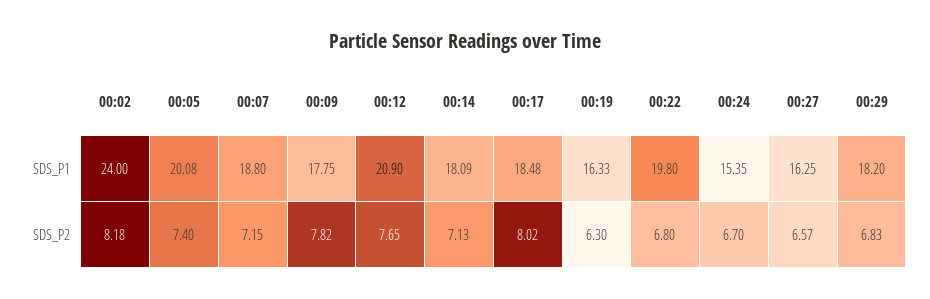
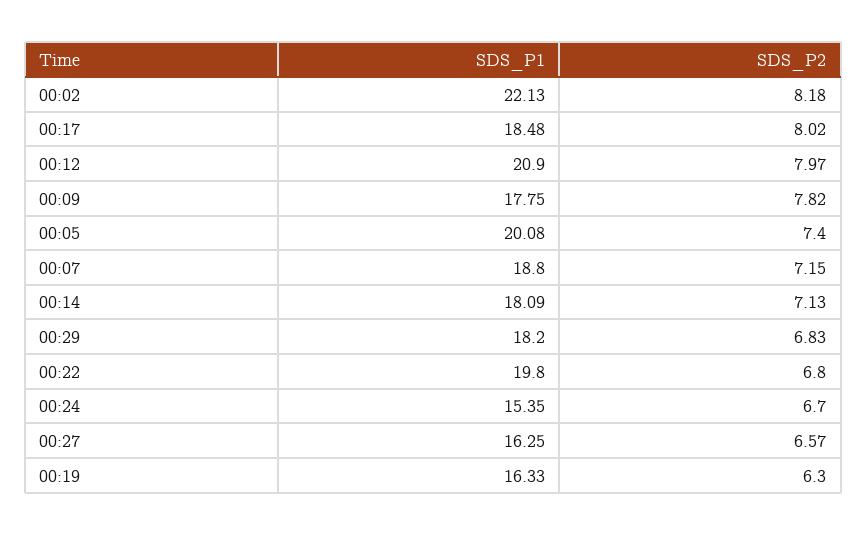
  {
    "00:02": {
-     "SDS_P1": 24,
+     "SDS_P1": 22.13,
      "SDS_P2": 8.18
    },
    "00:05": {
      "SDS_P1": 20.08,
      "SDS_P2": 7.4
    },
    "00:07": {
      "SDS_P1": 18.8,
      "SDS_P2": 7.15
    },
    "00:09": {
      "SDS_P1": 17.75,
      "SDS_P2": 7.82
    },
    "00:12": {
      "SDS_P1": 20.9,
-     "SDS_P2": 7.65
+     "SDS_P2": 7.97
    },
    "00:14": {
      "SDS_P1": 18.09,
      "SDS_P2": 7.13
    },
    "00:17": {
      "SDS_P1": 18.48,
      "SDS_P2": 8.02
    },
    "00:19": {
      "SDS_P1": 16.33,
      "SDS_P2": 6.3
    },
    "00:22": {
      "SDS_P1": 19.8,
      "SDS_P2": 6.8
    },
    "00:24": {
      "SDS_P1": 15.35,
      "SDS_P2": 6.7
    },
    "00:27": {
      "SDS_P1": 16.25,
      "SDS_P2": 6.57
    },
    "00:29": {
      "SDS_P1": 18.2,
      "SDS_P2": 6.83
    }
  }

